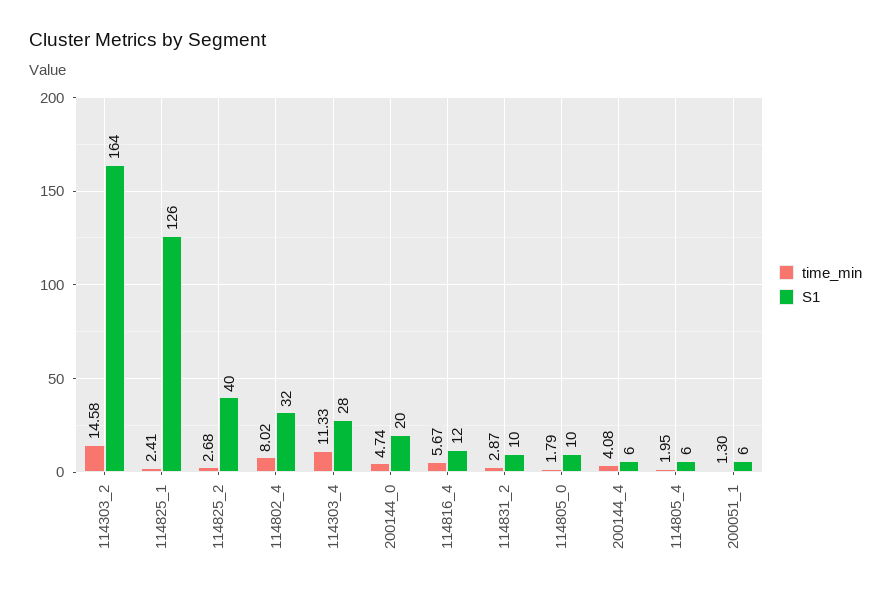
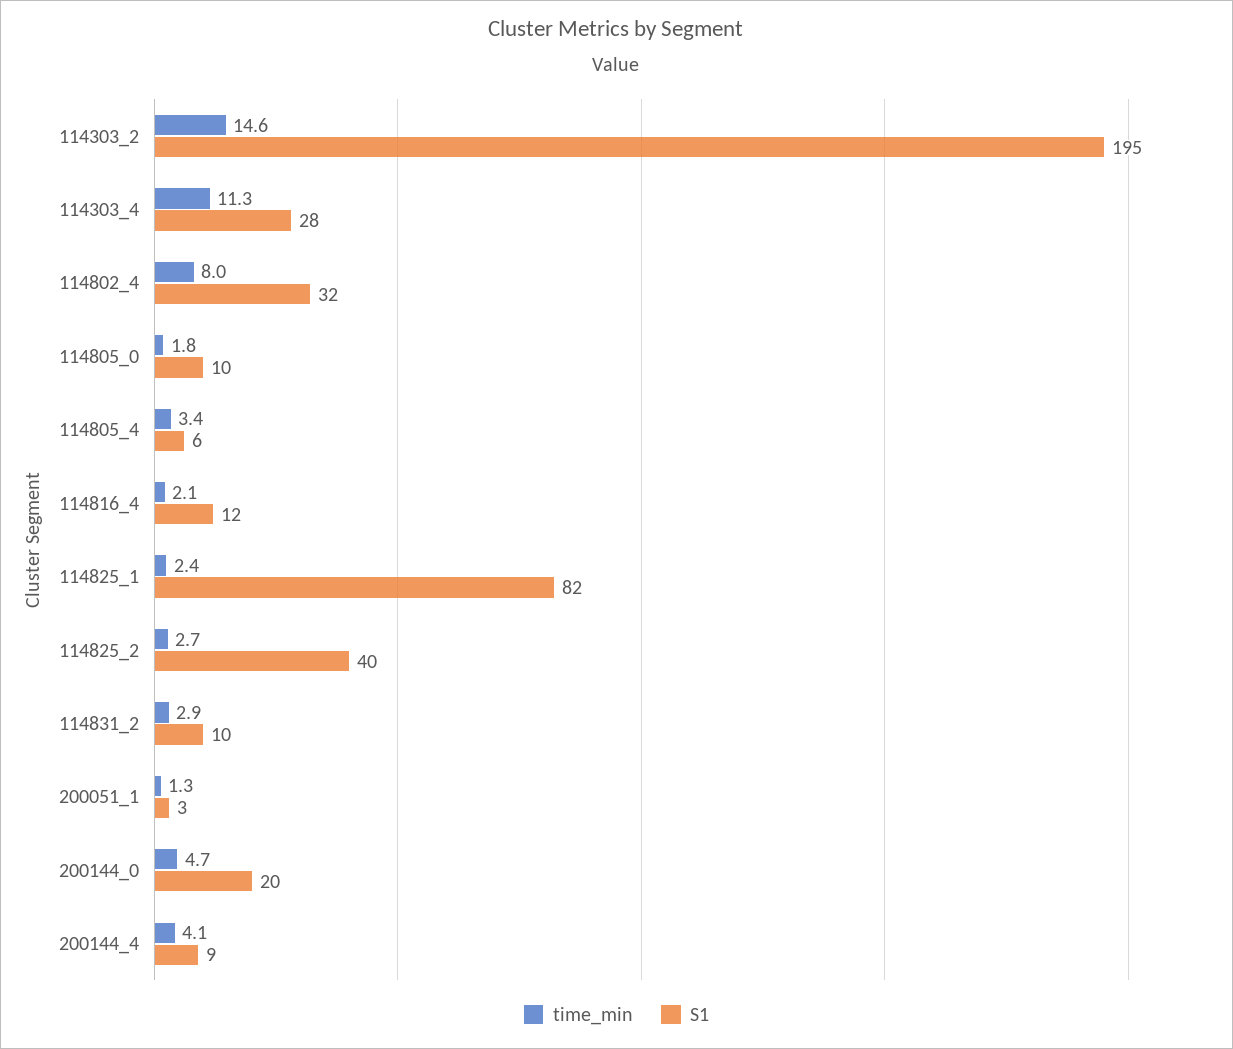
  {
    "time_min": {
      "114303_2": 14.58,
      "114825_1": 2.41,
      "114825_2": 2.68,
      "114802_4": 8.02,
      "114303_4": 11.33,
      "200144_0": 4.74,
-     "114816_4": 5.67,
+     "114816_4": 2.1,
      "114831_2": 2.87,
      "114805_0": 1.79,
      "200144_4": 4.08,
-     "114805_4": 1.95,
+     "114805_4": 3.4,
      "200051_1": 1.3
    },
    "S1": {
-     "114303_2": 164,
+     "114303_2": 195,
-     "114825_1": 126,
+     "114825_1": 82,
      "114825_2": 40,
      "114802_4": 32,
      "114303_4": 28,
      "200144_0": 20,
      "114816_4": 12,
      "114831_2": 10,
      "114805_0": 10,
-     "200144_4": 6,
+     "200144_4": 9,
      "114805_4": 6,
-     "200051_1": 6
+     "200051_1": 3
    }
  }

